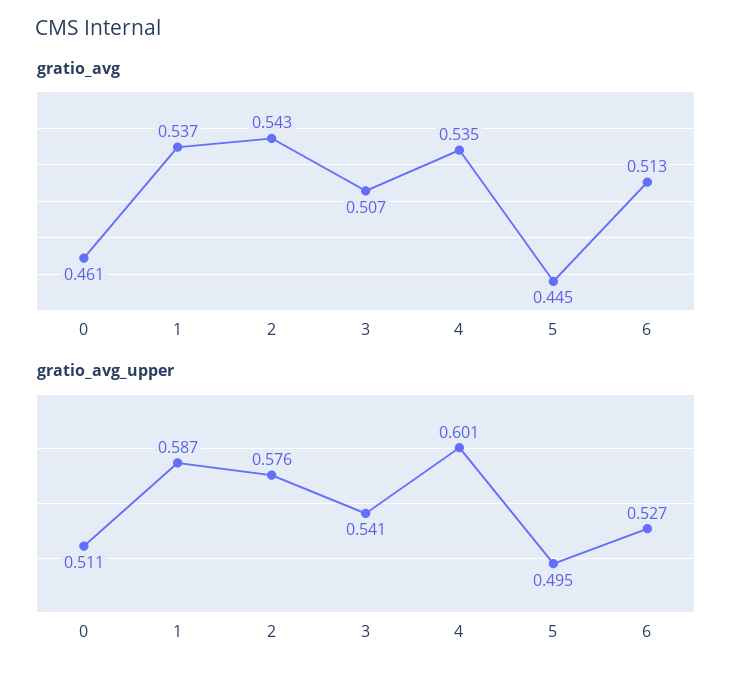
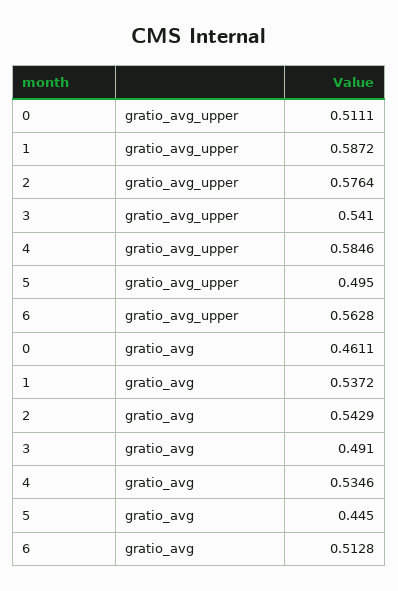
  {
    "gratio_avg": {
      "0": 0.4611,
      "1": 0.5372,
      "2": 0.5429,
-     "3": 0.507,
+     "3": 0.491,
      "4": 0.5346,
      "5": 0.445,
      "6": 0.5128
    },
    "gratio_avg_upper": {
      "0": 0.5111,
      "1": 0.5872,
      "2": 0.5764,
      "3": 0.541,
-     "4": 0.601,
+     "4": 0.5846,
      "5": 0.495,
-     "6": 0.527
+     "6": 0.5628
    }
  }

